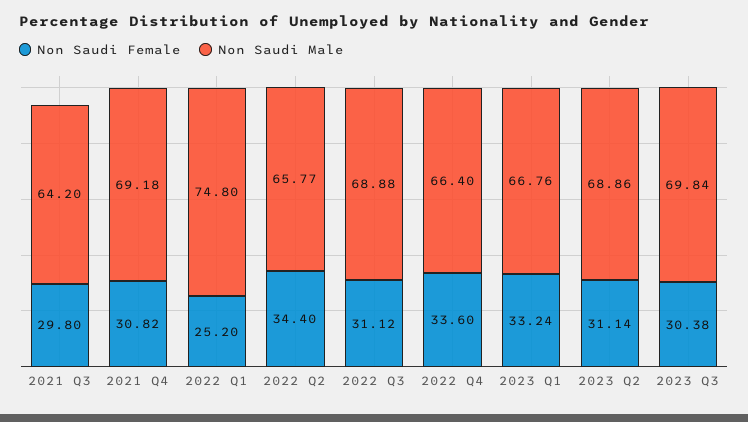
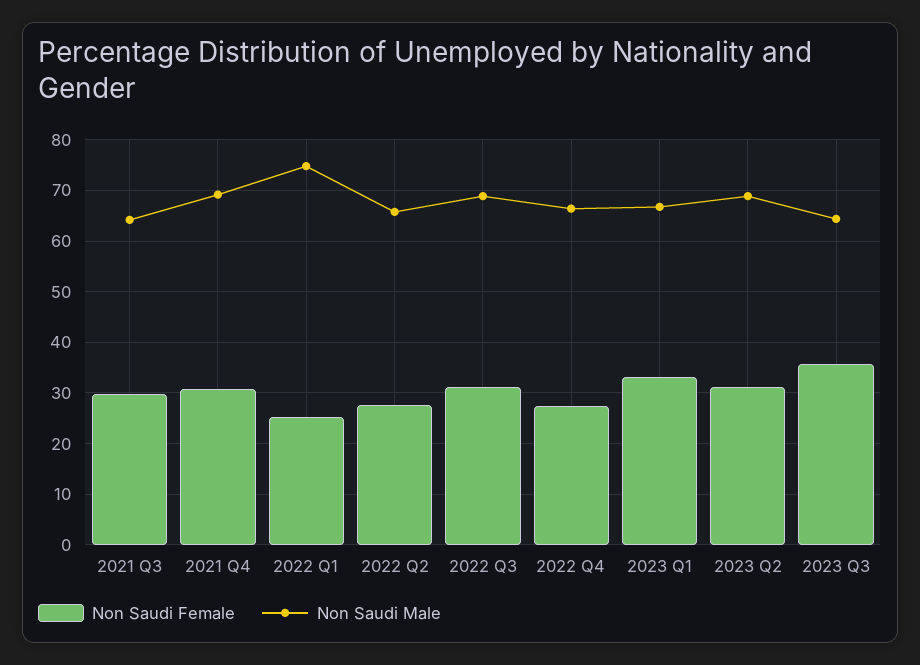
  {
    "Non Saudi Female": {
      "2021 Q3": 29.8,
      "2021 Q4": 30.82,
      "2022 Q1": 25.2,
-     "2022 Q2": 34.4,
+     "2022 Q2": 28,
      "2022 Q3": 31.12,
-     "2022 Q4": 33.6,
+     "2022 Q4": 28,
      "2023 Q1": 33.24,
      "2023 Q2": 31.14,
-     "2023 Q3": 30.38
+     "2023 Q3": 36
    },
    "Non Saudi Male": {
      "2021 Q3": 64.2,
      "2021 Q4": 69.18,
      "2022 Q1": 74.8,
      "2022 Q2": 65.77,
      "2022 Q3": 68.88,
      "2022 Q4": 66.4,
      "2023 Q1": 66.76,
      "2023 Q2": 68.86,
-     "2023 Q3": 69.84
+     "2023 Q3": 64
    }
  }

